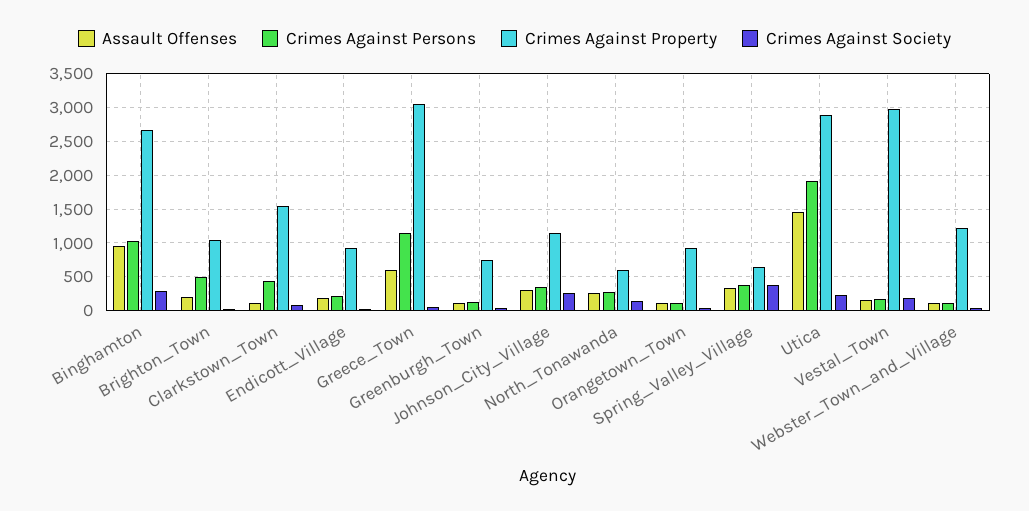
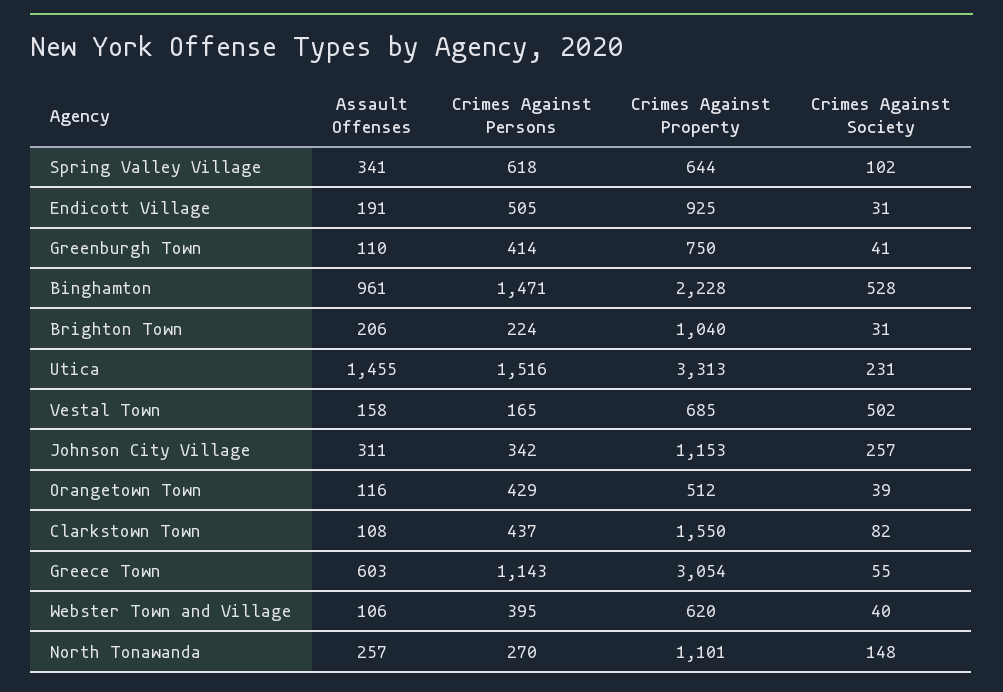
  {
    "Assault Offenses": {
      "Binghamton": 961,
      "Brighton_Town": 206,
      "Clarkstown_Town": 108,
      "Endicott_Village": 191,
      "Greece_Town": 603,
      "Greenburgh_Town": 110,
      "Johnson_City_Village": 311,
      "North_Tonawanda": 257,
      "Orangetown_Town": 116,
      "Spring_Valley_Village": 341,
      "Utica": 1455,
      "Vestal_Town": 158,
      "Webster_Town_and_Village": 106
    },
    "Crimes Against Persons": {
-     "Binghamton": 1000,
+     "Binghamton": 1471,
-     "Brighton_Town": 500,
+     "Brighton_Town": 224,
      "Clarkstown_Town": 437,
-     "Endicott_Village": 200,
+     "Endicott_Village": 505,
      "Greece_Town": 1143,
-     "Greenburgh_Town": 100,
+     "Greenburgh_Town": 414,
      "Johnson_City_Village": 342,
      "North_Tonawanda": 270,
-     "Orangetown_Town": 100,
+     "Orangetown_Town": 429,
-     "Spring_Valley_Village": 400,
+     "Spring_Valley_Village": 618,
-     "Utica": 1900,
+     "Utica": 1516,
      "Vestal_Town": 165,
-     "Webster_Town_and_Village": 100
+     "Webster_Town_and_Village": 395
    },
    "Crimes Against Property": {
-     "Binghamton": 2700,
+     "Binghamton": 2228,
      "Brighton_Town": 1040,
      "Clarkstown_Town": 1550,
      "Endicott_Village": 925,
      "Greece_Town": 3054,
      "Greenburgh_Town": 750,
      "Johnson_City_Village": 1153,
-     "North_Tonawanda": 600,
+     "North_Tonawanda": 1101,
-     "Orangetown_Town": 900,
+     "Orangetown_Town": 512,
      "Spring_Valley_Village": 644,
-     "Utica": 2900,
+     "Utica": 3313,
-     "Vestal_Town": 3000,
+     "Vestal_Town": 685,
-     "Webster_Town_and_Village": 1200
+     "Webster_Town_and_Village": 620
    },
    "Crimes Against Society": {
-     "Binghamton": 300,
+     "Binghamton": 528,
      "Brighton_Town": 31,
      "Clarkstown_Town": 82,
      "Endicott_Village": 31,
      "Greece_Town": 55,
      "Greenburgh_Town": 41,
      "Johnson_City_Village": 257,
      "North_Tonawanda": 148,
      "Orangetown_Town": 39,
-     "Spring_Valley_Village": 400,
+     "Spring_Valley_Village": 102,
      "Utica": 231,
-     "Vestal_Town": 200,
+     "Vestal_Town": 502,
      "Webster_Town_and_Village": 40
    }
  }

